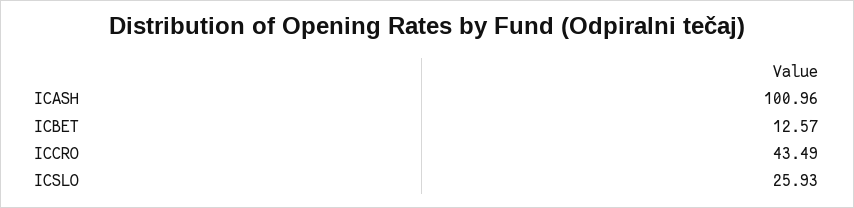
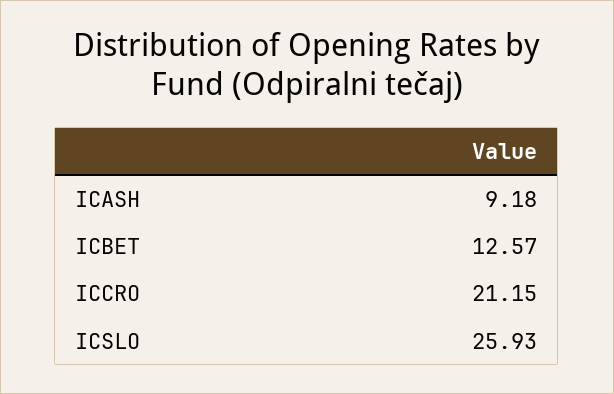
  {
-   "ICASH": 100.96,
+   "ICASH": 9.18,
    "ICBET": 12.57,
-   "ICCRO": 43.49,
+   "ICCRO": 21.15,
    "ICSLO": 25.93
  }

